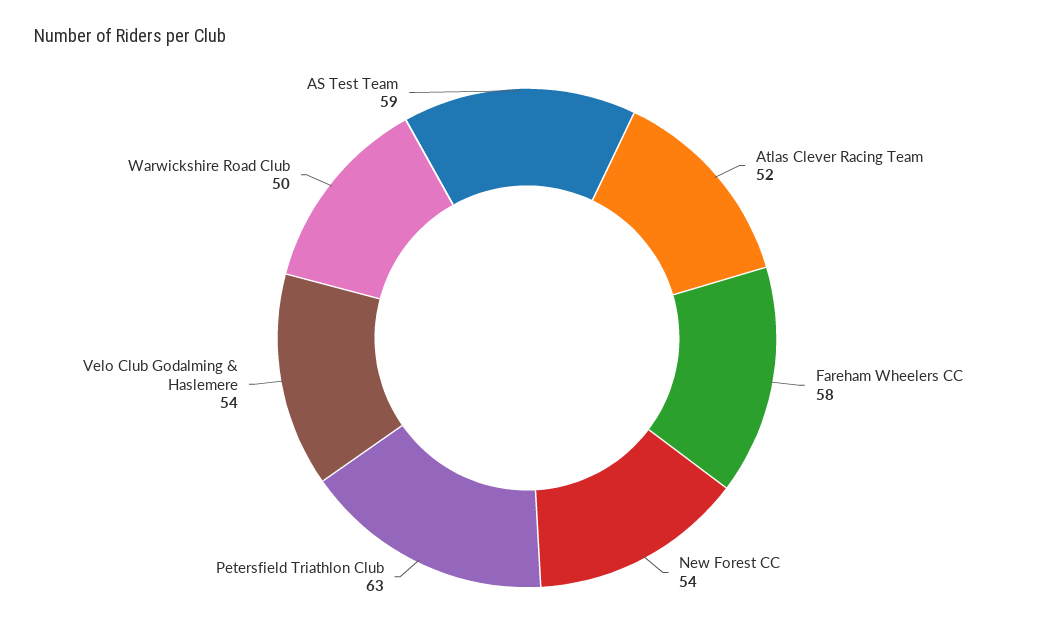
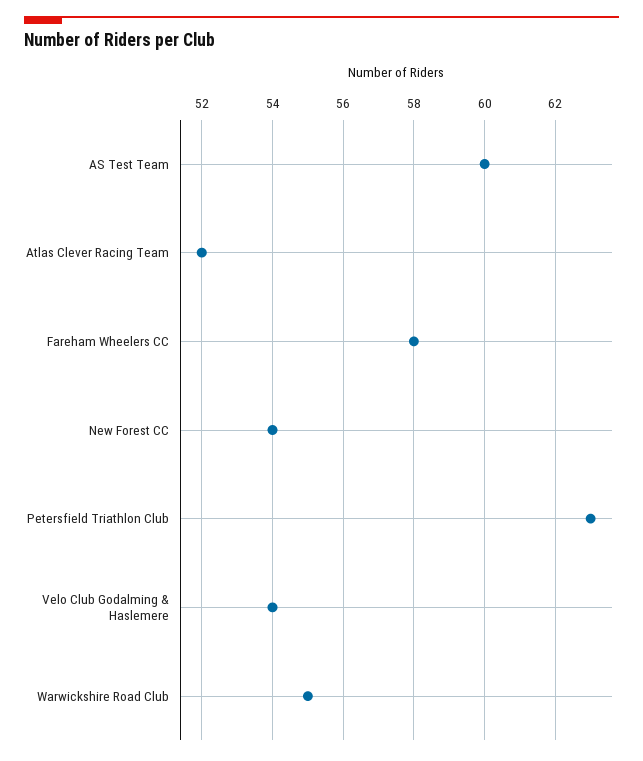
  {
    "Atlas Clever Racing Team": 52,
    "Fareham Wheelers CC": 58,
    "New Forest CC": 54,
    "Petersfield Triathlon Club": 63,
    "Velo Club Godalming & Haslemere": 54,
-   "Warwickshire Road Club": 50,
+   "Warwickshire Road Club": 55,
-   "AS Test Team": 59
+   "AS Test Team": 60
  }

